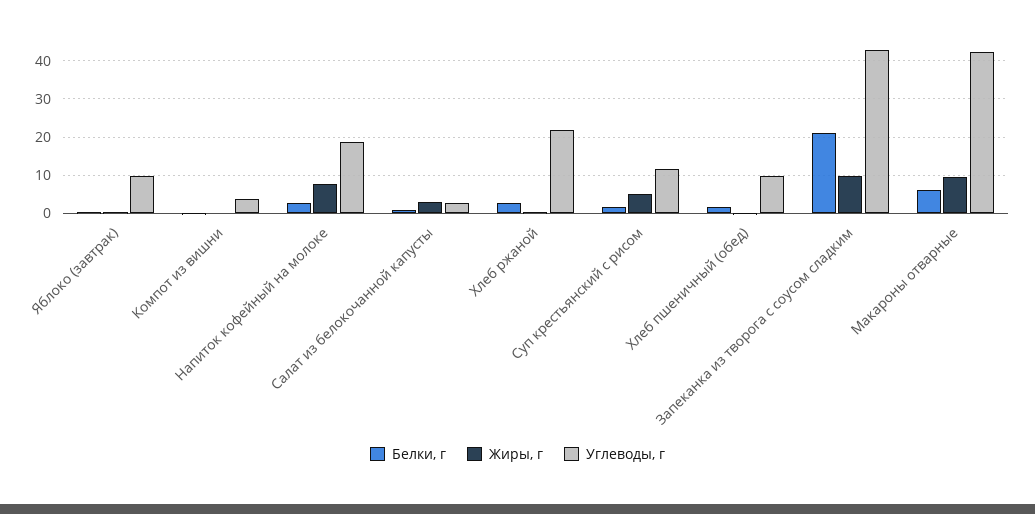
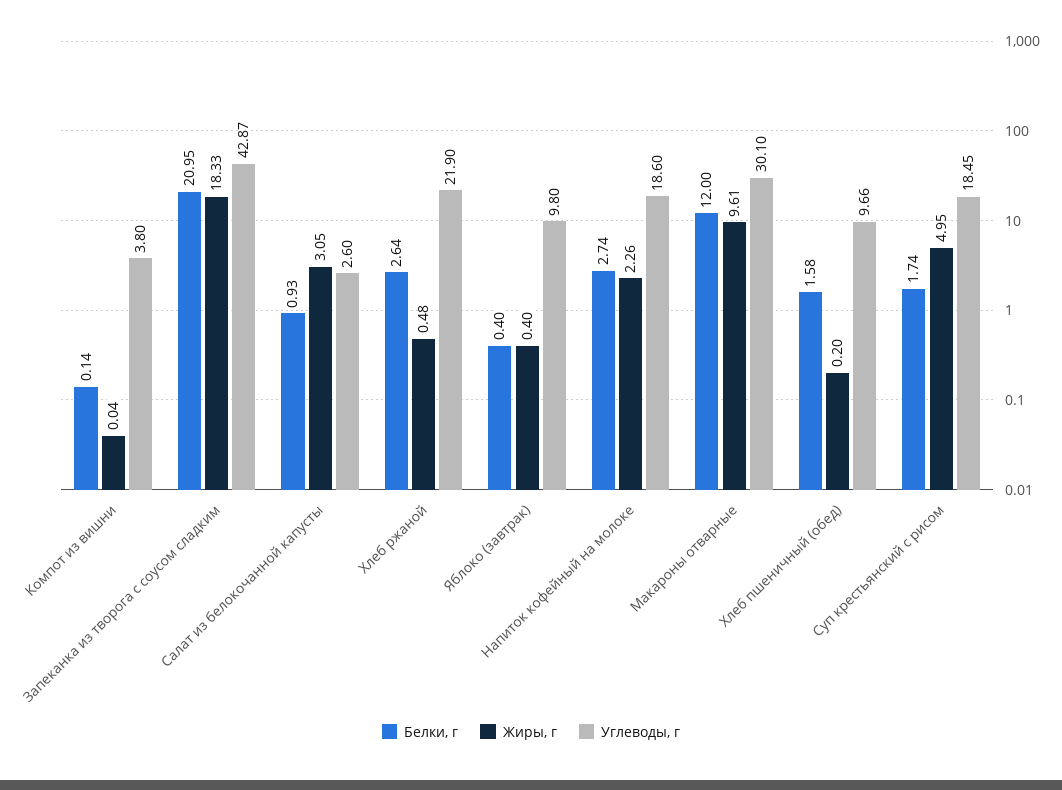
  {
    "Белки, г": {
      "Яблоко (завтрак)": 0.4,
      "Компот из вишни": 0.14,
      "Напиток кофейный на молоке": 2.74,
      "Салат из белокочанной капусты": 0.93,
      "Хлеб ржаной": 2.64,
      "Суп крестьянский с рисом": 1.74,
      "Хлеб пшеничный (обед)": 1.58,
      "Запеканка из творога с соусом сладким": 20.95,
-     "Макароны отварные": 6
+     "Макароны отварные": 12
    },
    "Жиры, г": {
      "Яблоко (завтрак)": 0.4,
      "Компот из вишни": 0.04,
-     "Напиток кофейный на молоке": 8,
+     "Напиток кофейный на молоке": 2.26,
      "Салат из белокочанной капусты": 3.05,
      "Хлеб ржаной": 0.48,
      "Суп крестьянский с рисом": 4.95,
      "Хлеб пшеничный (обед)": 0.2,
-     "Запеканка из творога с соусом сладким": 10,
+     "Запеканка из творога с соусом сладким": 18.33,
      "Макароны отварные": 9.61
    },
    "Углеводы, г": {
      "Яблоко (завтрак)": 9.8,
      "Компот из вишни": 3.8,
      "Напиток кофейный на молоке": 18.6,
      "Салат из белокочанной капусты": 2.6,
      "Хлеб ржаной": 21.9,
-     "Суп крестьянский с рисом": 12,
+     "Суп крестьянский с рисом": 18.45,
      "Хлеб пшеничный (обед)": 9.66,
      "Запеканка из творога с соусом сладким": 42.87,
-     "Макароны отварные": 42
+     "Макароны отварные": 30.1
    }
  }

